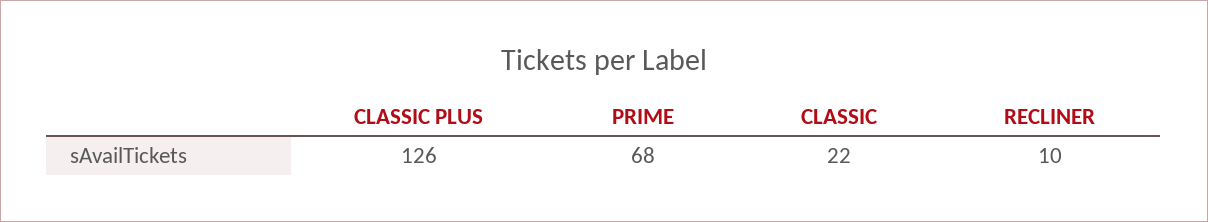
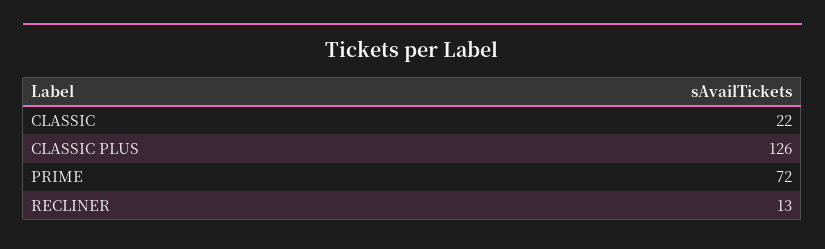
  {
    "CLASSIC PLUS": 126,
-   "PRIME": 68,
+   "PRIME": 72,
    "CLASSIC": 22,
-   "RECLINER": 10
+   "RECLINER": 13
  }

